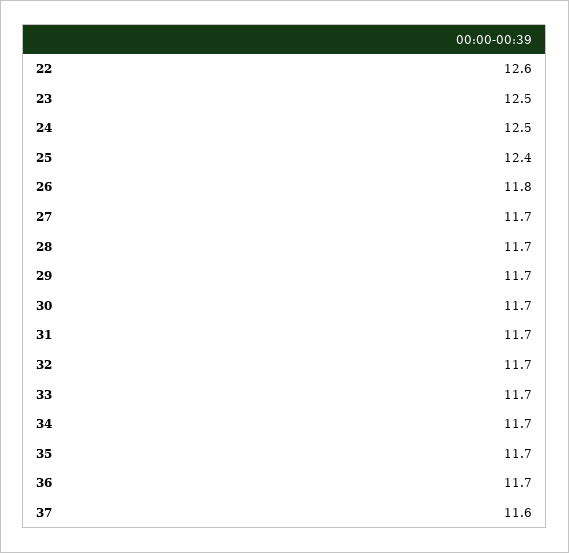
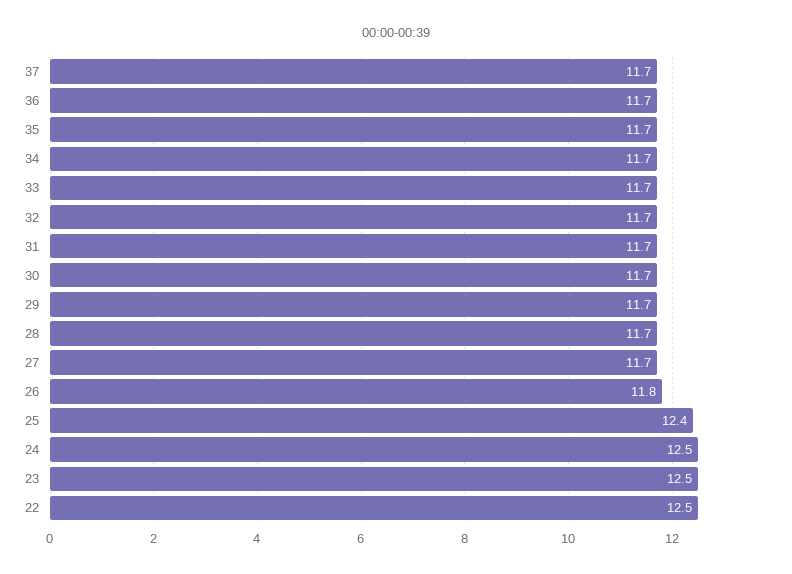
  {
-   "22": 12.6,
+   "22": 12.5,
    "23": 12.5,
    "24": 12.5,
    "25": 12.4,
    "26": 11.8,
    "27": 11.7,
    "28": 11.7,
    "29": 11.7,
    "30": 11.7,
    "31": 11.7,
    "32": 11.7,
    "33": 11.7,
    "34": 11.7,
    "35": 11.7,
    "36": 11.7,
-   "37": 11.6
+   "37": 11.7
  }

